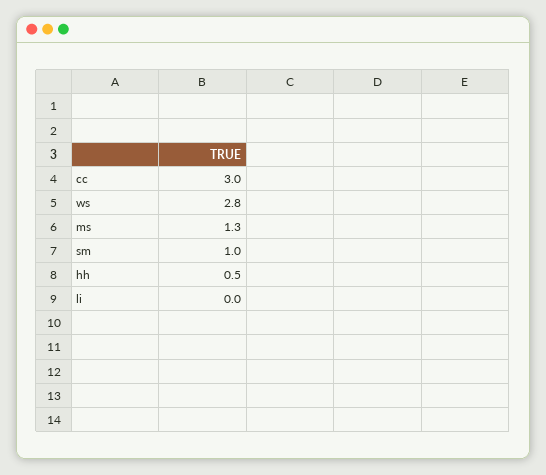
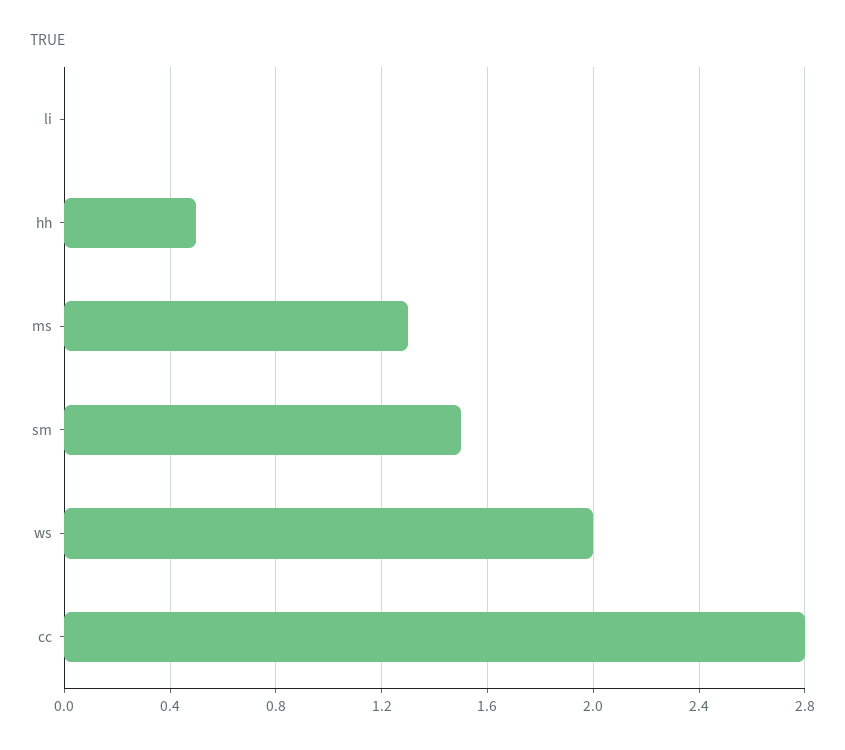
  {
-   "cc": 3,
+   "cc": 2.8,
-   "ws": 2.8,
+   "ws": 2,
    "ms": 1.3,
-   "sm": 1,
+   "sm": 1.5,
    "hh": 0.5,
    "li": 0
  }

